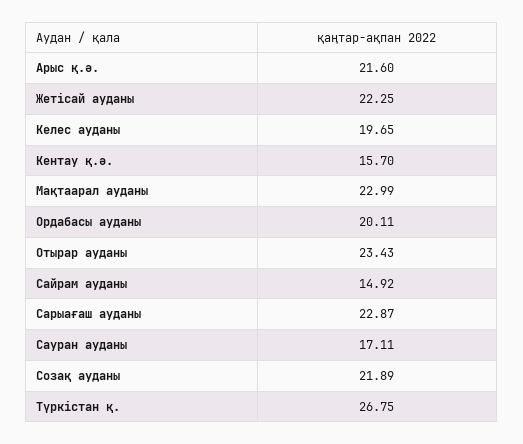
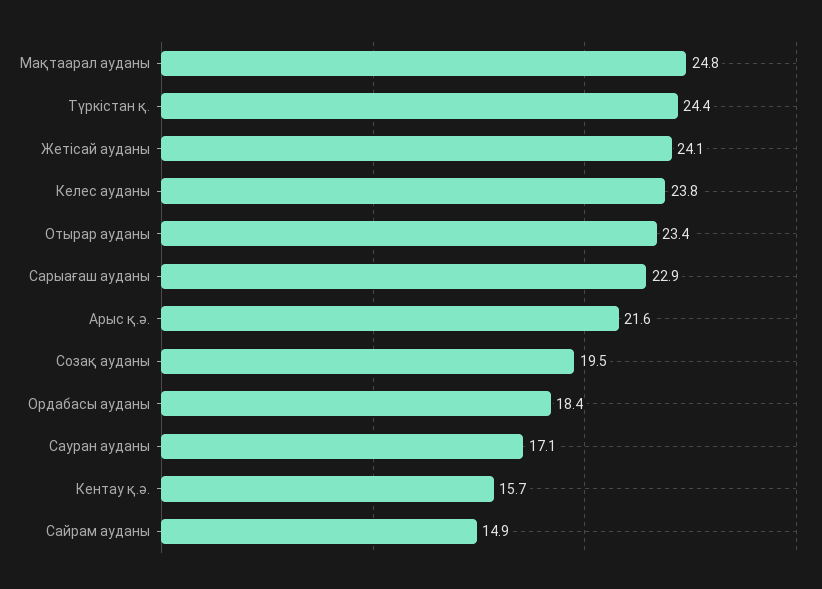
  {
    "Арыс қ.ә.": 21.6,
-   "Жетісай ауданы": 22.25,
+   "Жетісай ауданы": 24.1,
-   "Келес ауданы": 19.65,
+   "Келес ауданы": 23.8,
    "Кентау қ.ә.": 15.7,
-   "Мақтаарал ауданы": 22.99,
+   "Мақтаарал ауданы": 24.8,
-   "Ордабасы ауданы": 20.11,
+   "Ордабасы ауданы": 18.4,
    "Отырар ауданы": 23.43,
    "Сайрам ауданы": 14.92,
    "Сарыағаш ауданы": 22.87,
    "Сауран ауданы": 17.11,
-   "Созақ ауданы": 21.89,
+   "Созақ ауданы": 19.5,
-   "Түркістан қ.": 26.75
+   "Түркістан қ.": 24.4
  }

